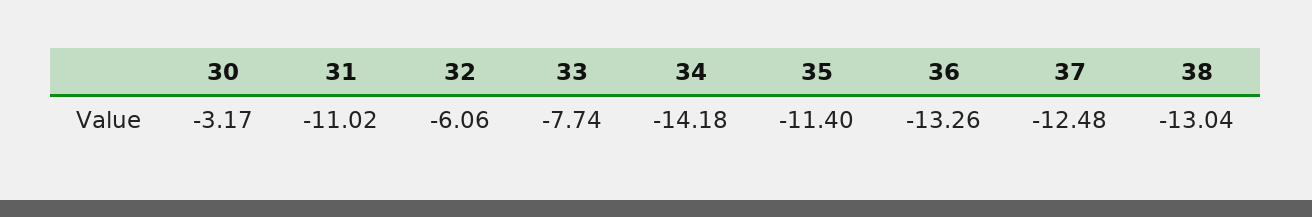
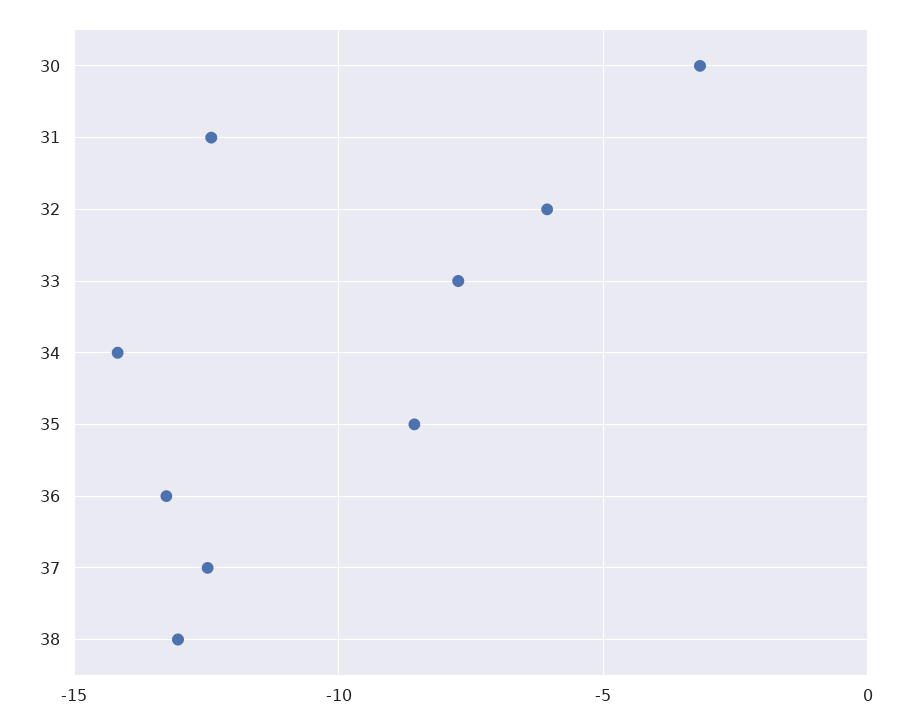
  {
    "30": -3.17,
-   "31": -11.02,
+   "31": -12.5,
    "32": -6.06,
    "33": -7.74,
    "34": -14.18,
-   "35": -11.4,
+   "35": -8.5,
    "36": -13.26,
    "37": -12.48,
    "38": -13.04
  }

